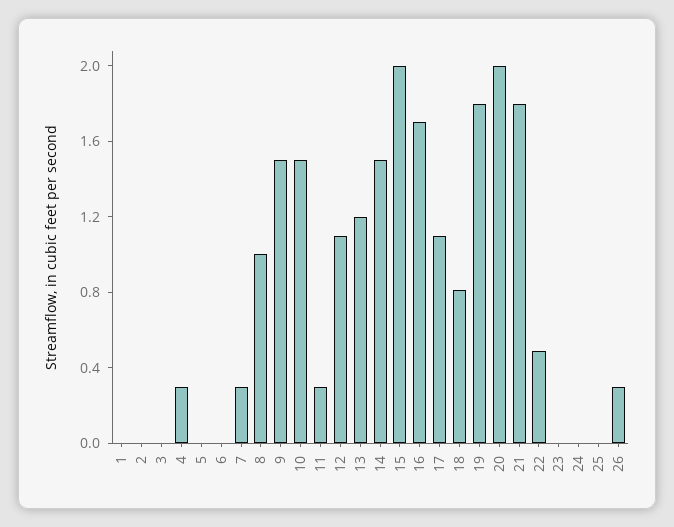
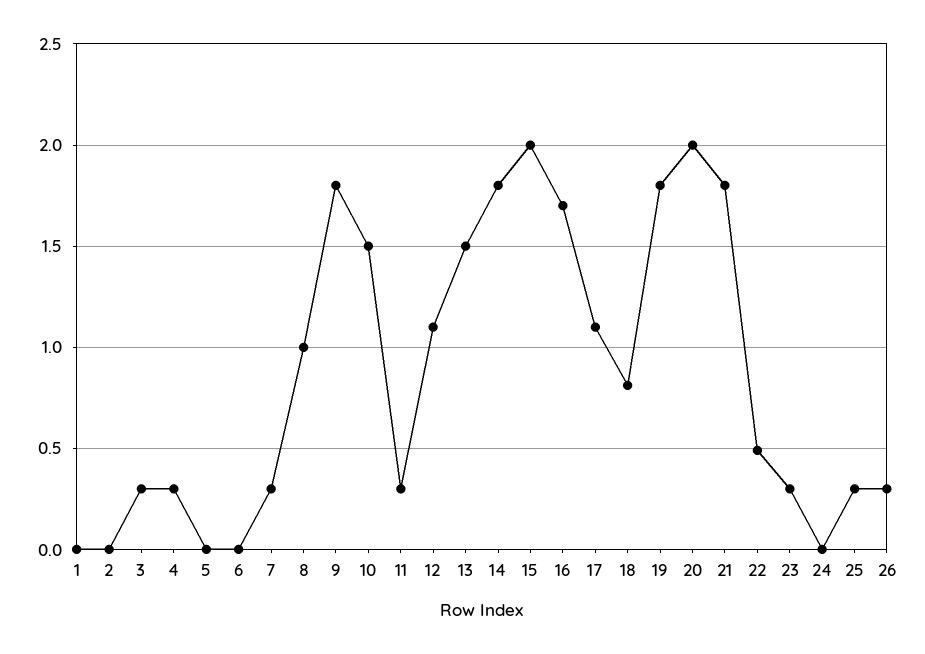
  {
    "1": 0,
    "2": 0,
-   "3": 0,
+   "3": 0.3,
    "4": 0.3,
    "5": 0,
    "6": 0,
    "7": 0.3,
    "8": 1,
-   "9": 1.5,
+   "9": 1.8,
    "10": 1.5,
    "11": 0.3,
    "12": 1.1,
-   "13": 1.2,
+   "13": 1.5,
-   "14": 1.5,
+   "14": 1.8,
    "15": 2,
    "16": 1.7,
    "17": 1.1,
    "18": 0.8,
    "19": 1.8,
    "20": 2,
    "21": 1.8,
    "22": 0.5,
-   "23": 0,
+   "23": 0.3,
    "24": 0,
-   "25": 0,
+   "25": 0.3,
    "26": 0.3
  }

